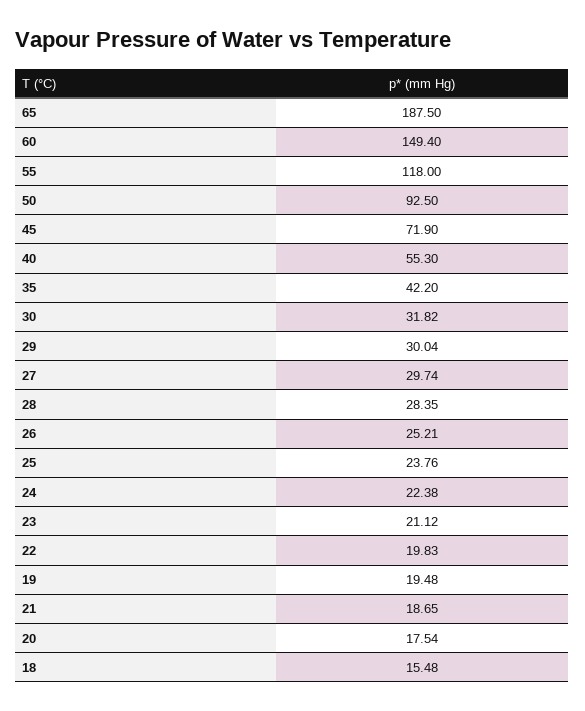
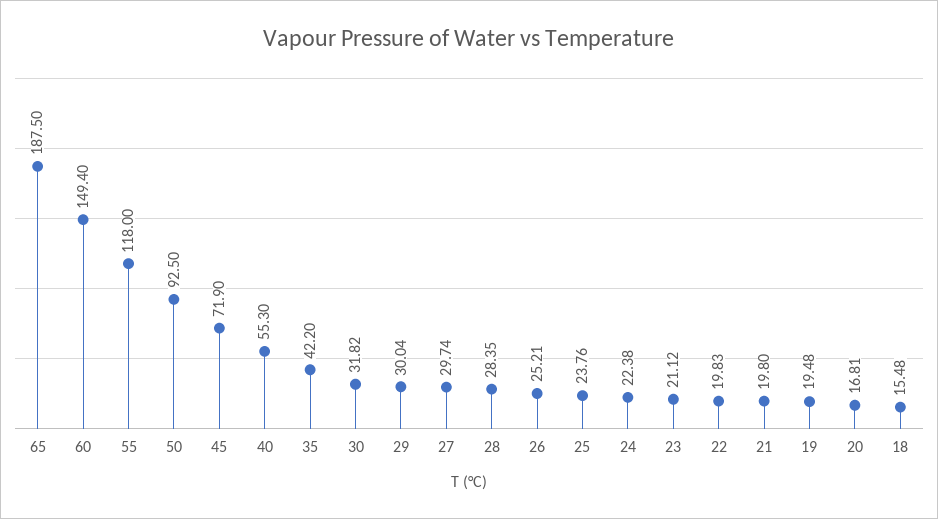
  {
    "65": 187.5,
    "60": 149.4,
    "55": 118,
    "50": 92.5,
    "45": 71.9,
    "40": 55.3,
    "35": 42.2,
    "30": 31.82,
    "29": 30.04,
    "27": 29.74,
    "28": 28.35,
    "26": 25.21,
    "25": 23.76,
    "24": 22.38,
    "23": 21.12,
    "22": 19.83,
    "19": 19.48,
-   "21": 18.65,
+   "21": 19.8,
-   "20": 17.54,
+   "20": 16.81,
    "18": 15.48
  }

